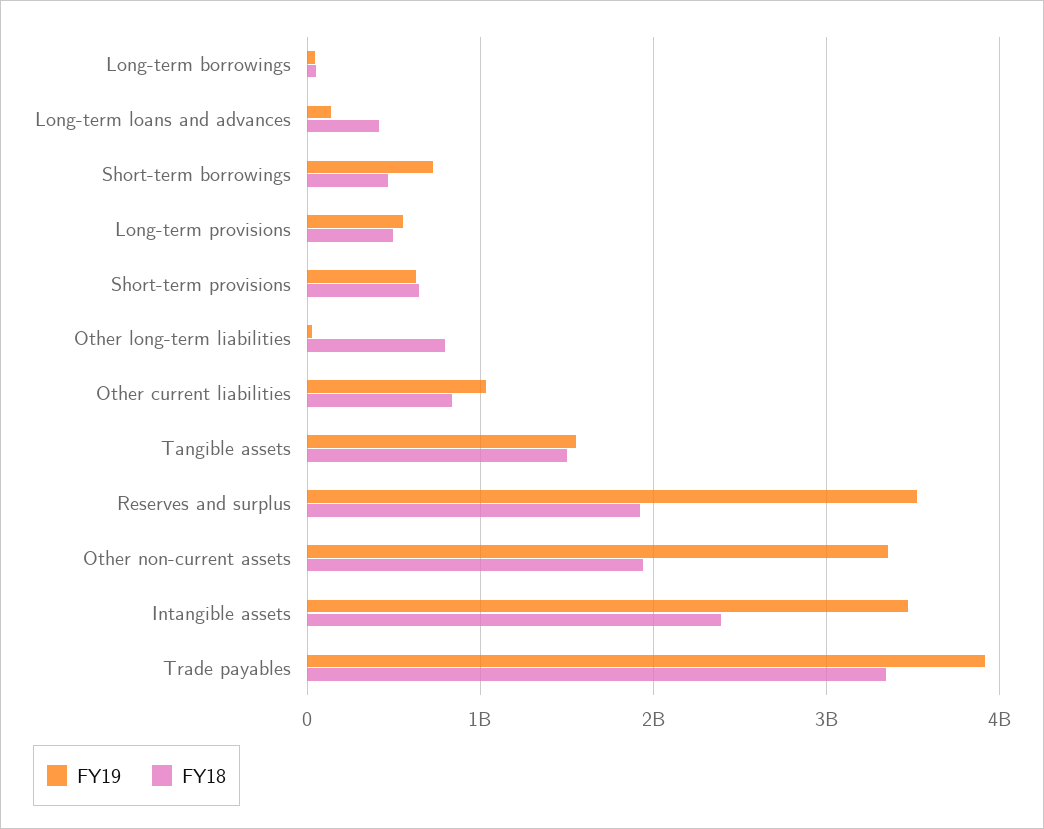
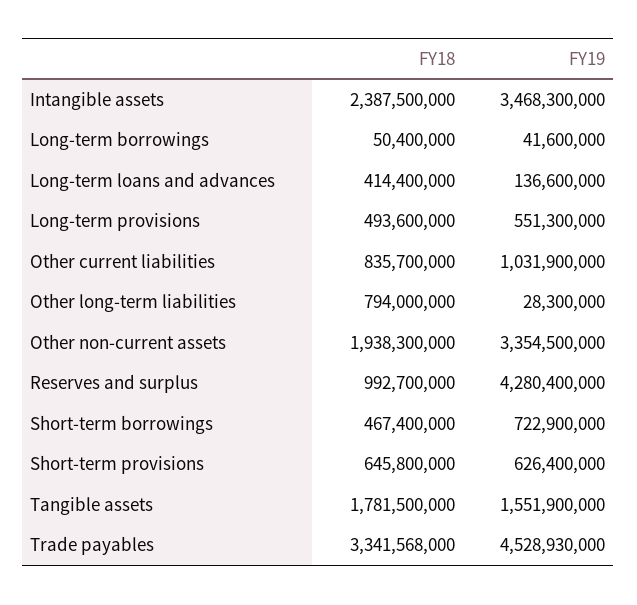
  {
    "FY19": {
      "Long-term borrowings": 41600000,
      "Long-term loans and advances": 136600000,
      "Short-term borrowings": 722900000,
      "Long-term provisions": 551300000,
      "Short-term provisions": 626400000,
      "Other long-term liabilities": 28300000,
      "Other current liabilities": 1031900000,
      "Tangible assets": 1551900000,
-     "Reserves and surplus": 3500000000,
+     "Reserves and surplus": 4280400000,
      "Other non-current assets": 3354500000,
      "Intangible assets": 3468300000,
-     "Trade payables": 3900000000
+     "Trade payables": 4528930000
    },
    "FY18": {
      "Long-term borrowings": 50400000,
      "Long-term loans and advances": 414400000,
      "Short-term borrowings": 467400000,
      "Long-term provisions": 493600000,
      "Short-term provisions": 645800000,
      "Other long-term liabilities": 794000000,
      "Other current liabilities": 835700000,
-     "Tangible assets": 1500000000,
+     "Tangible assets": 1781500000,
-     "Reserves and surplus": 1900000000,
+     "Reserves and surplus": 992700000,
      "Other non-current assets": 1938300000,
      "Intangible assets": 2387500000,
      "Trade payables": 3341568000
    }
  }

